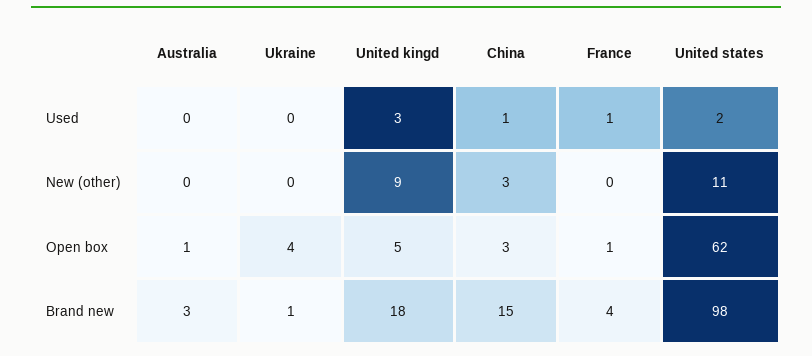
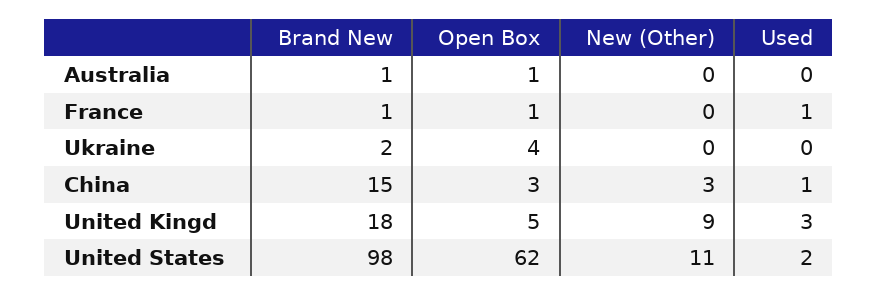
  {
    "Australia": {
      "Used": 0,
      "New (other)": 0,
      "Open box": 1,
-     "Brand new": 3
+     "Brand new": 1
    },
    "Ukraine": {
      "Used": 0,
      "New (other)": 0,
      "Open box": 4,
-     "Brand new": 1
+     "Brand new": 2
    },
    "United kingd": {
      "Used": 3,
      "New (other)": 9,
      "Open box": 5,
      "Brand new": 18
    },
    "China": {
      "Used": 1,
      "New (other)": 3,
      "Open box": 3,
      "Brand new": 15
    },
    "France": {
      "Used": 1,
      "New (other)": 0,
      "Open box": 1,
-     "Brand new": 4
+     "Brand new": 1
    },
    "United states": {
      "Used": 2,
      "New (other)": 11,
      "Open box": 62,
      "Brand new": 98
    }
  }

